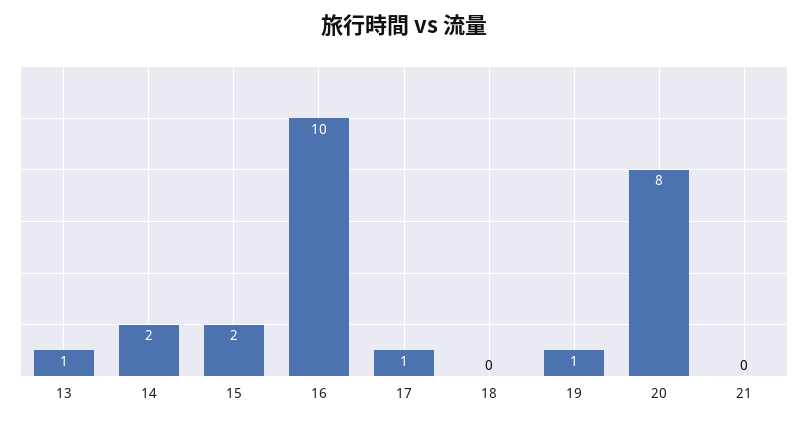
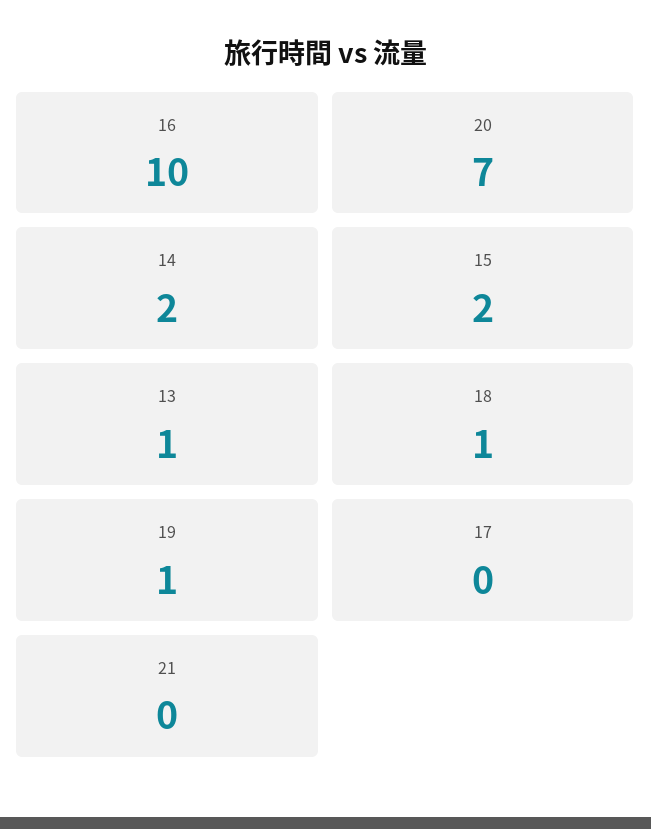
  {
    "13": 1,
    "14": 2,
    "15": 2,
    "16": 10,
-   "17": 1,
+   "17": 0,
-   "18": 0,
+   "18": 1,
    "19": 1,
-   "20": 8,
+   "20": 7,
    "21": 0
  }

